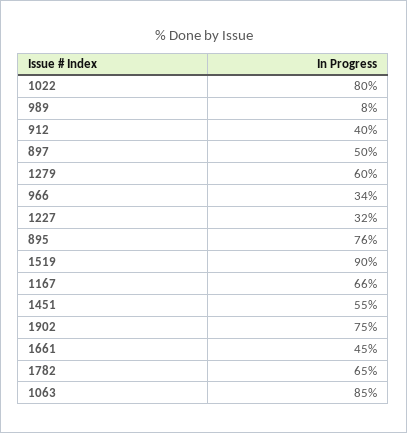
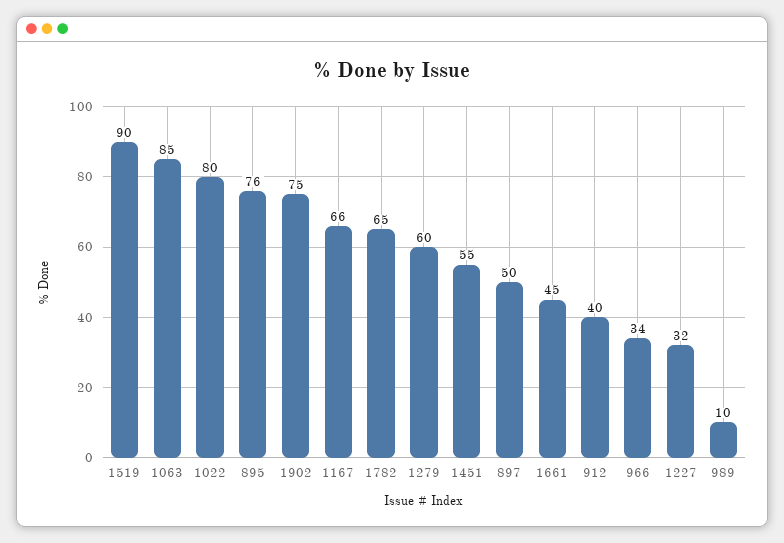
  {
    "1022": 80,
-   "989": 8,
+   "989": 10,
    "912": 40,
    "897": 50,
    "1279": 60,
    "966": 34,
    "1227": 32,
    "895": 76,
    "1519": 90,
    "1167": 66,
    "1451": 55,
    "1902": 75,
    "1661": 45,
    "1782": 65,
    "1063": 85
  }

